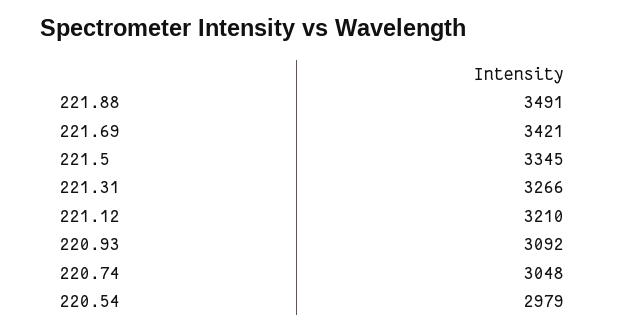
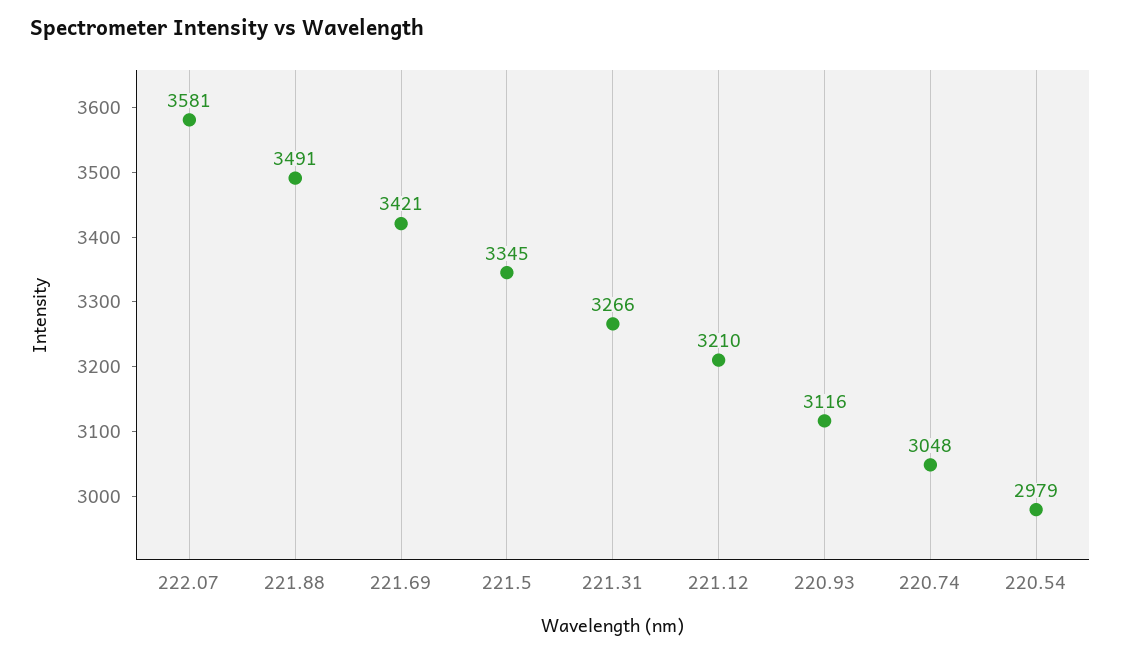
  {
    "221.88": 3491,
    "221.69": 3421,
    "221.5": 3345,
    "221.31": 3266,
    "221.12": 3210,
-   "220.93": 3092,
+   "220.93": 3116,
    "220.74": 3048,
-   "220.54": 2979
+   "220.54": 2979,
+   "222.07": 3581
  }

